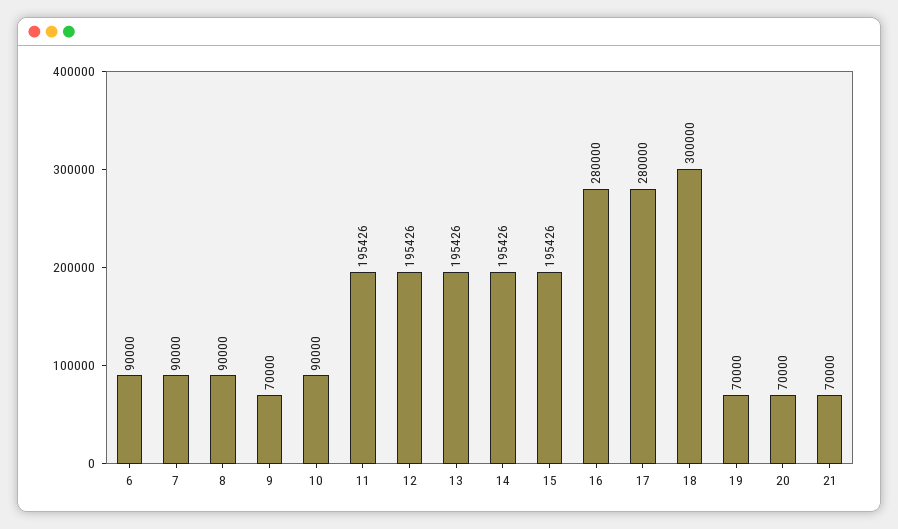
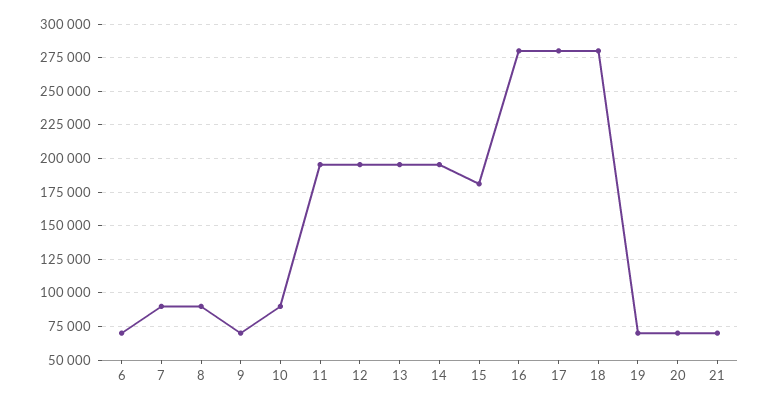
  {
-   "6": 90000,
+   "6": 70000,
    "7": 90000,
    "8": 90000,
    "9": 70000,
    "10": 90000,
    "11": 195426,
    "12": 195426,
    "13": 195426,
    "14": 195426,
-   "15": 195426,
+   "15": 180000,
    "16": 280000,
    "17": 280000,
-   "18": 300000,
+   "18": 280000,
    "19": 70000,
    "20": 70000,
    "21": 70000
  }

